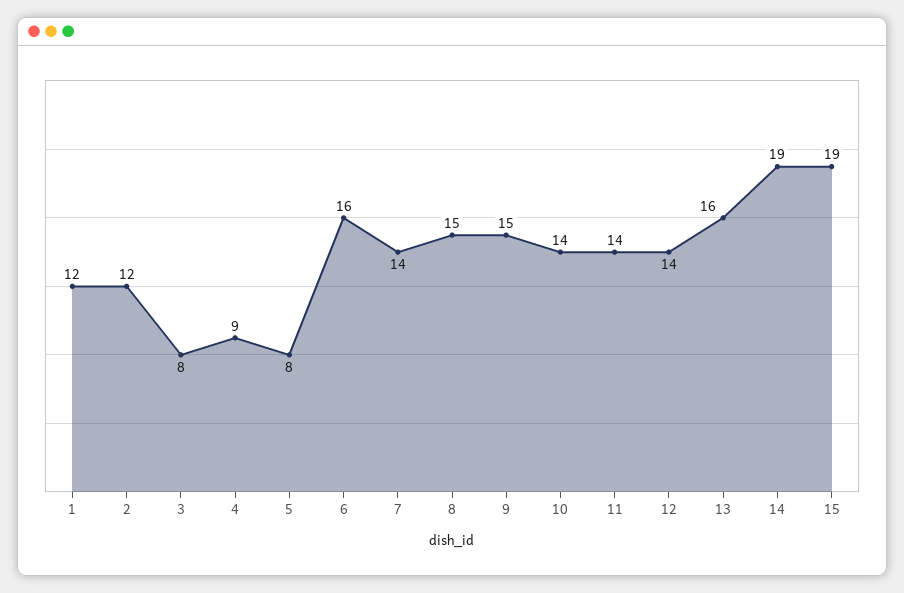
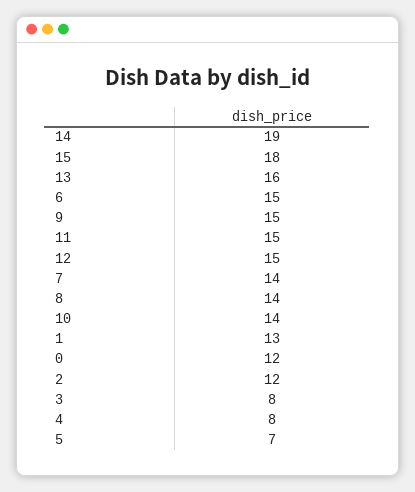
  {
-   "1": 12,
+   "1": 13,
    "2": 12,
    "3": 8,
-   "4": 9,
+   "4": 8,
-   "5": 8,
+   "5": 7,
-   "6": 16,
+   "6": 15,
    "7": 14,
-   "8": 15,
+   "8": 14,
    "9": 15,
    "10": 14,
-   "11": 14,
+   "11": 15,
-   "12": 14,
+   "12": 15,
    "13": 16,
    "14": 19,
-   "15": 19
+   "15": 18,
+   "0": 12
  }

